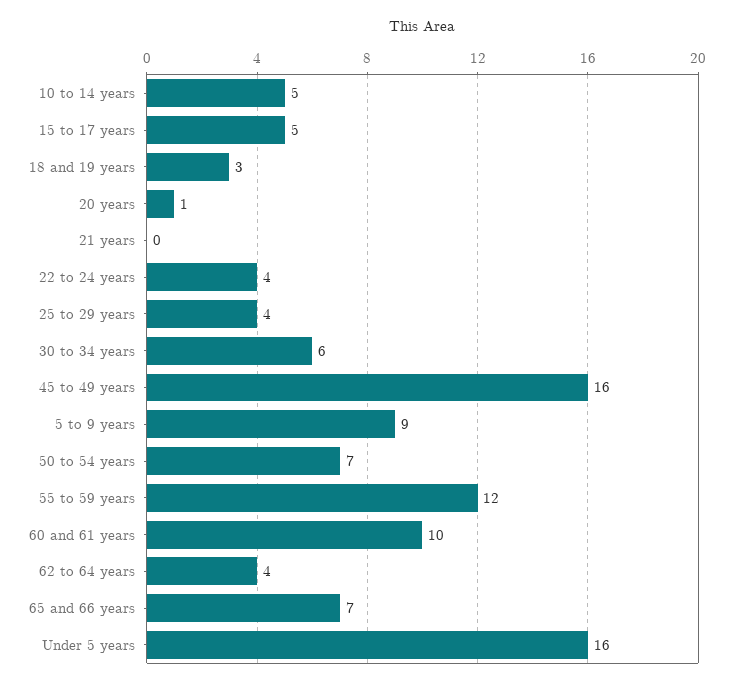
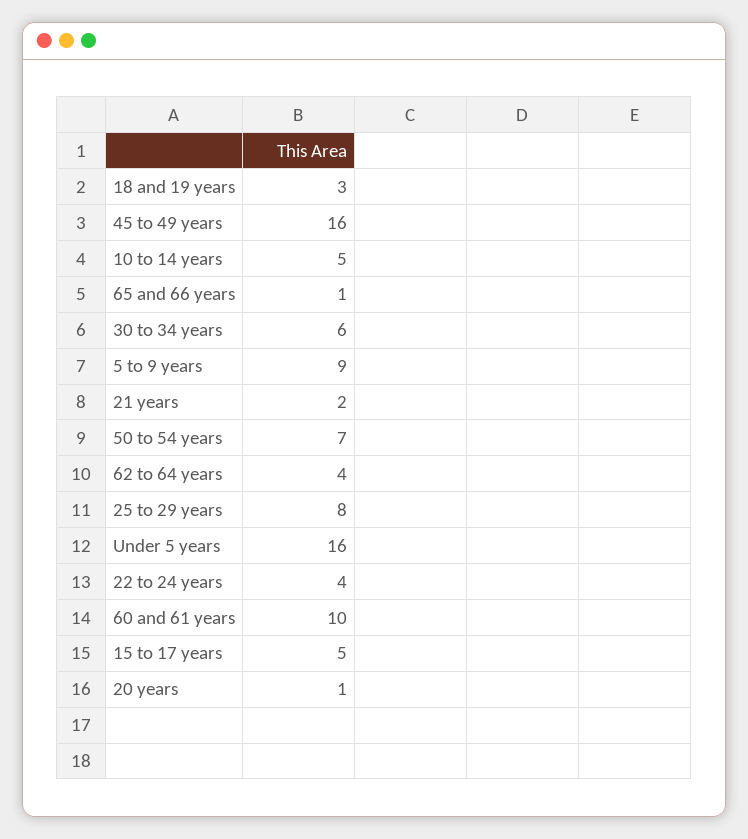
  {
    "10 to 14 years": 5,
    "15 to 17 years": 5,
    "18 and 19 years": 3,
    "20 years": 1,
-   "21 years": 0,
+   "21 years": 2,
    "22 to 24 years": 4,
-   "25 to 29 years": 4,
+   "25 to 29 years": 8,
    "30 to 34 years": 6,
    "45 to 49 years": 16,
    "5 to 9 years": 9,
    "50 to 54 years": 7,
-   "55 to 59 years": 12,
    "60 and 61 years": 10,
    "62 to 64 years": 4,
-   "65 and 66 years": 7,
+   "65 and 66 years": 1,
    "Under 5 years": 16
  }

